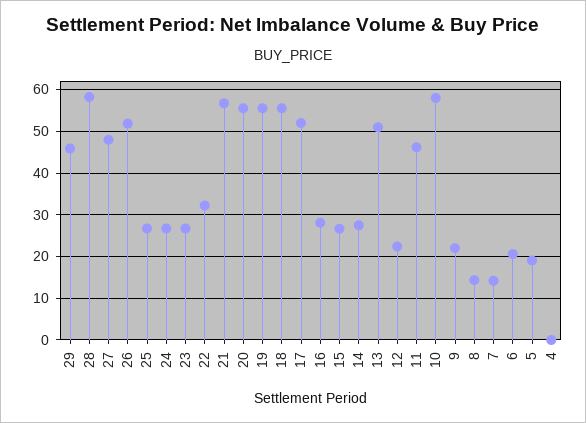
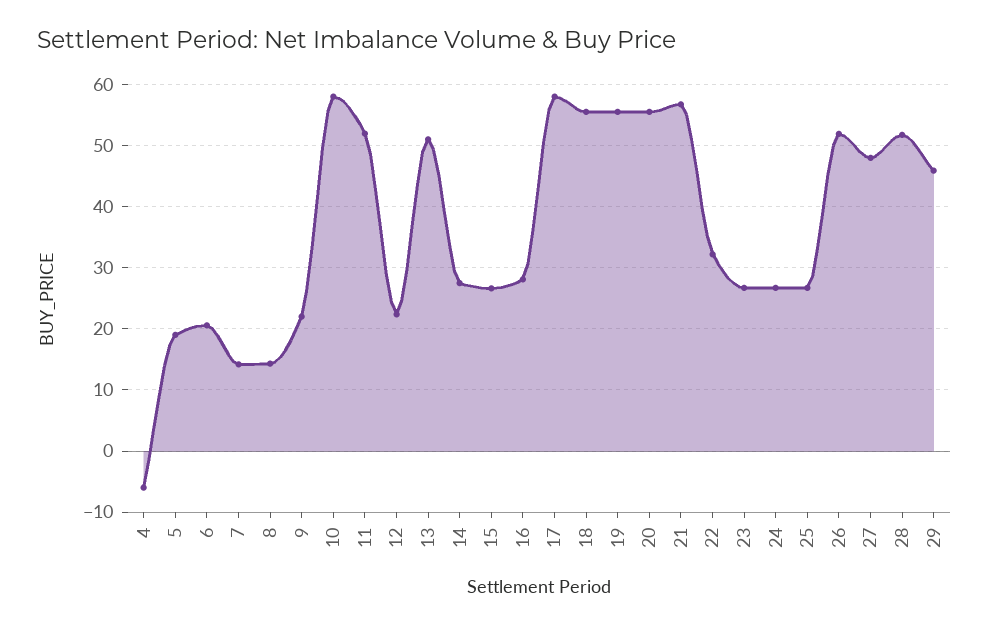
  {
    "29": 46,
-   "28": 58,
+   "28": 52,
    "27": 48,
    "26": 52,
    "25": 27,
    "24": 27,
    "23": 27,
    "22": 32,
    "21": 57,
    "20": 56,
    "19": 56,
    "18": 56,
-   "17": 52,
+   "17": 58,
    "16": 28,
    "15": 27,
    "14": 28,
    "13": 51,
    "12": 22,
-   "11": 46,
+   "11": 52,
    "10": 58,
    "9": 22,
    "8": 14,
    "7": 14,
    "6": 21,
    "5": 19,
-   "4": 0
+   "4": -6
  }

